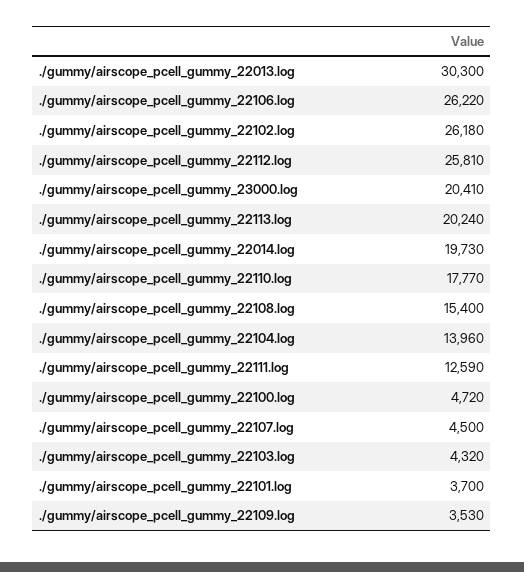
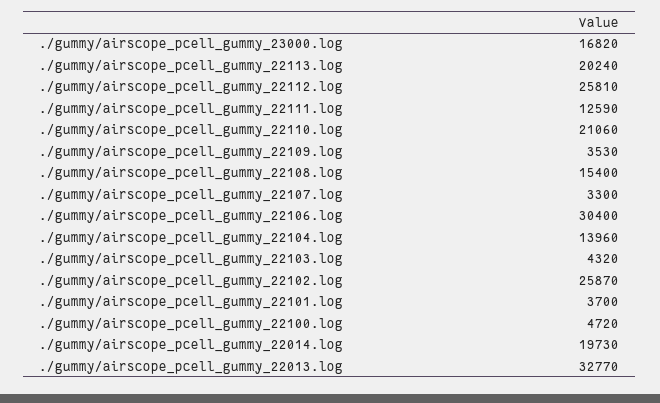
  {
-   "./gummy/airscope_pcell_gummy_22013.log": 30300,
+   "./gummy/airscope_pcell_gummy_22013.log": 32770,
-   "./gummy/airscope_pcell_gummy_22106.log": 26220,
+   "./gummy/airscope_pcell_gummy_22106.log": 30400,
-   "./gummy/airscope_pcell_gummy_22102.log": 26180,
+   "./gummy/airscope_pcell_gummy_22102.log": 25870,
    "./gummy/airscope_pcell_gummy_22112.log": 25810,
-   "./gummy/airscope_pcell_gummy_23000.log": 20410,
+   "./gummy/airscope_pcell_gummy_23000.log": 16820,
    "./gummy/airscope_pcell_gummy_22113.log": 20240,
    "./gummy/airscope_pcell_gummy_22014.log": 19730,
-   "./gummy/airscope_pcell_gummy_22110.log": 17770,
+   "./gummy/airscope_pcell_gummy_22110.log": 21060,
    "./gummy/airscope_pcell_gummy_22108.log": 15400,
    "./gummy/airscope_pcell_gummy_22104.log": 13960,
    "./gummy/airscope_pcell_gummy_22111.log": 12590,
    "./gummy/airscope_pcell_gummy_22100.log": 4720,
-   "./gummy/airscope_pcell_gummy_22107.log": 4500,
+   "./gummy/airscope_pcell_gummy_22107.log": 3300,
    "./gummy/airscope_pcell_gummy_22103.log": 4320,
    "./gummy/airscope_pcell_gummy_22101.log": 3700,
    "./gummy/airscope_pcell_gummy_22109.log": 3530
  }

